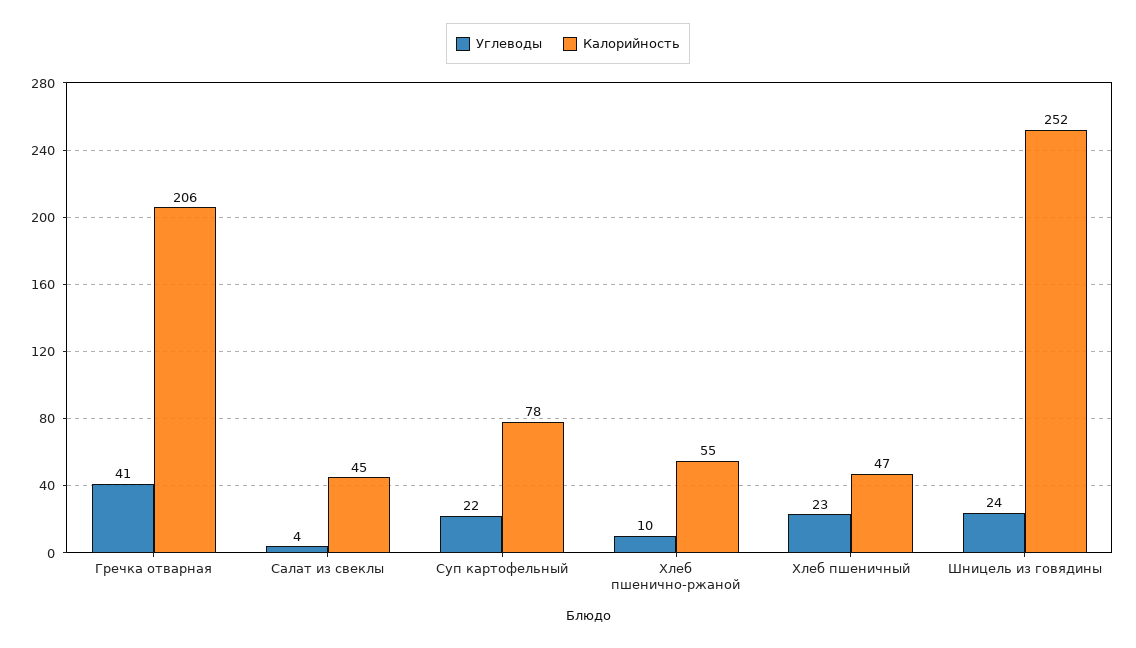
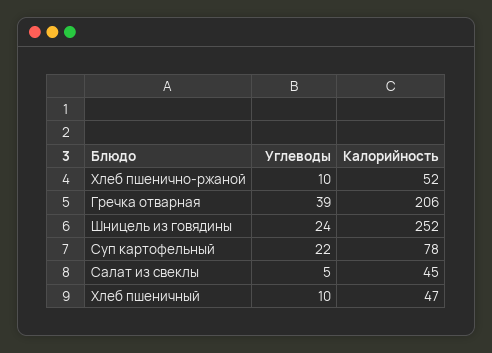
  {
    "Углеводы": {
-     "Гречка отварная": 41,
+     "Гречка отварная": 39,
-     "Салат из свеклы": 4,
+     "Салат из свеклы": 5,
      "Суп картофельный": 22,
      "Хлеб пшенично-ржаной": 10,
-     "Хлеб пшеничный": 23,
+     "Хлеб пшеничный": 10,
      "Шницель из говядины": 24
    },
    "Калорийность": {
      "Гречка отварная": 206,
      "Салат из свеклы": 45,
      "Суп картофельный": 78,
-     "Хлеб пшенично-ржаной": 55,
+     "Хлеб пшенично-ржаной": 52,
      "Хлеб пшеничный": 47,
      "Шницель из говядины": 252
    }
  }

